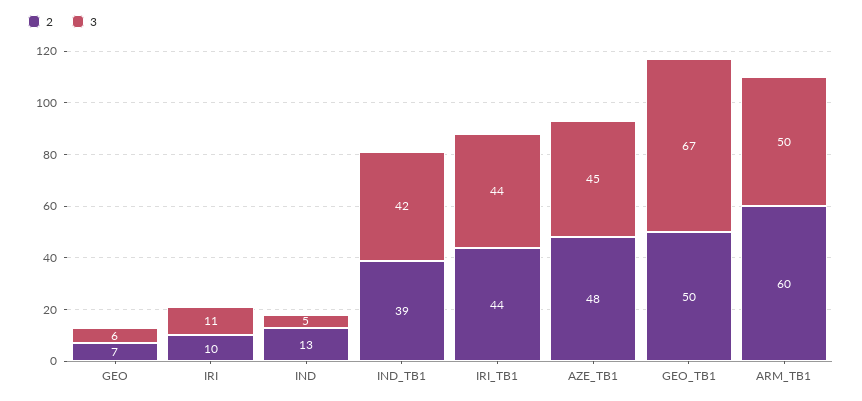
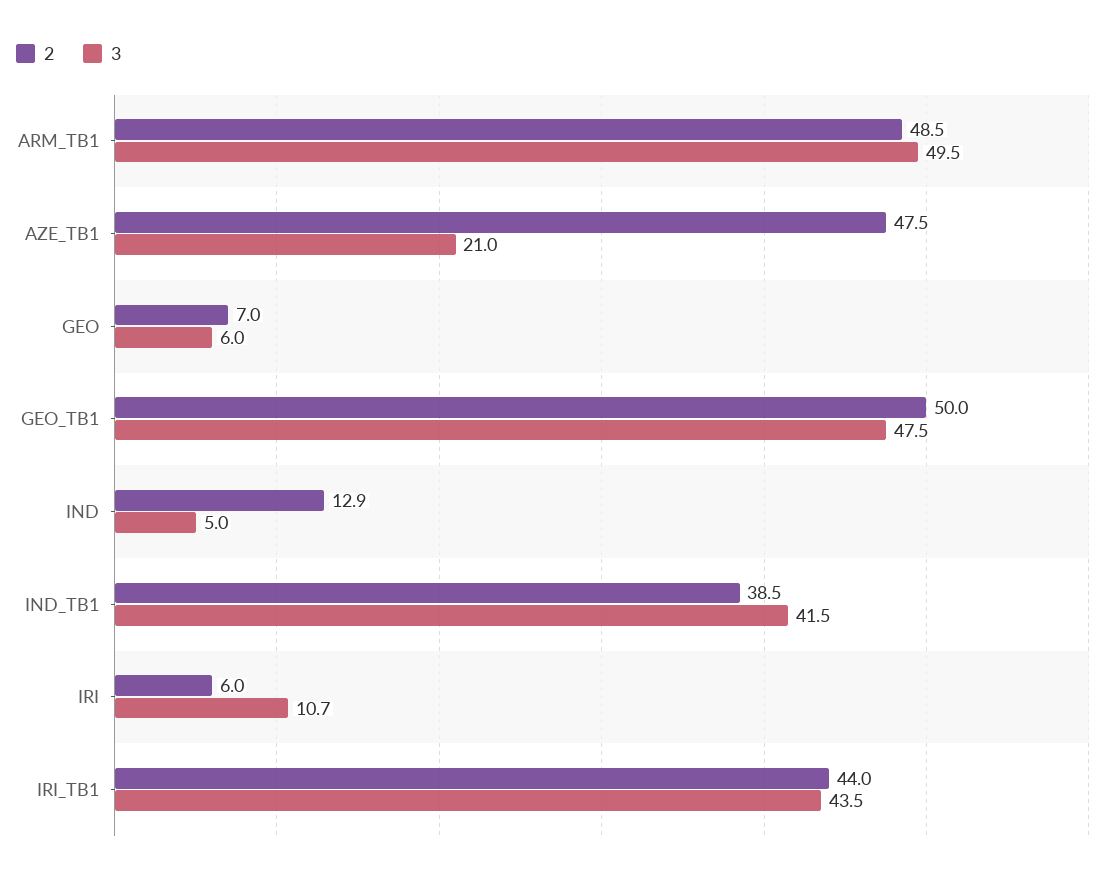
  {
    "2": {
      "GEO": 7,
-     "IRI": 10,
+     "IRI": 6,
      "IND": 12.9,
      "IND_TB1": 38.5,
      "IRI_TB1": 44,
      "AZE_TB1": 47.5,
      "GEO_TB1": 50,
-     "ARM_TB1": 60
+     "ARM_TB1": 48.5
    },
    "3": {
      "GEO": 6,
      "IRI": 10.7,
      "IND": 5,
      "IND_TB1": 41.5,
      "IRI_TB1": 43.5,
-     "AZE_TB1": 45,
+     "AZE_TB1": 21,
-     "GEO_TB1": 67,
+     "GEO_TB1": 47.5,
      "ARM_TB1": 49.5
    }
  }

